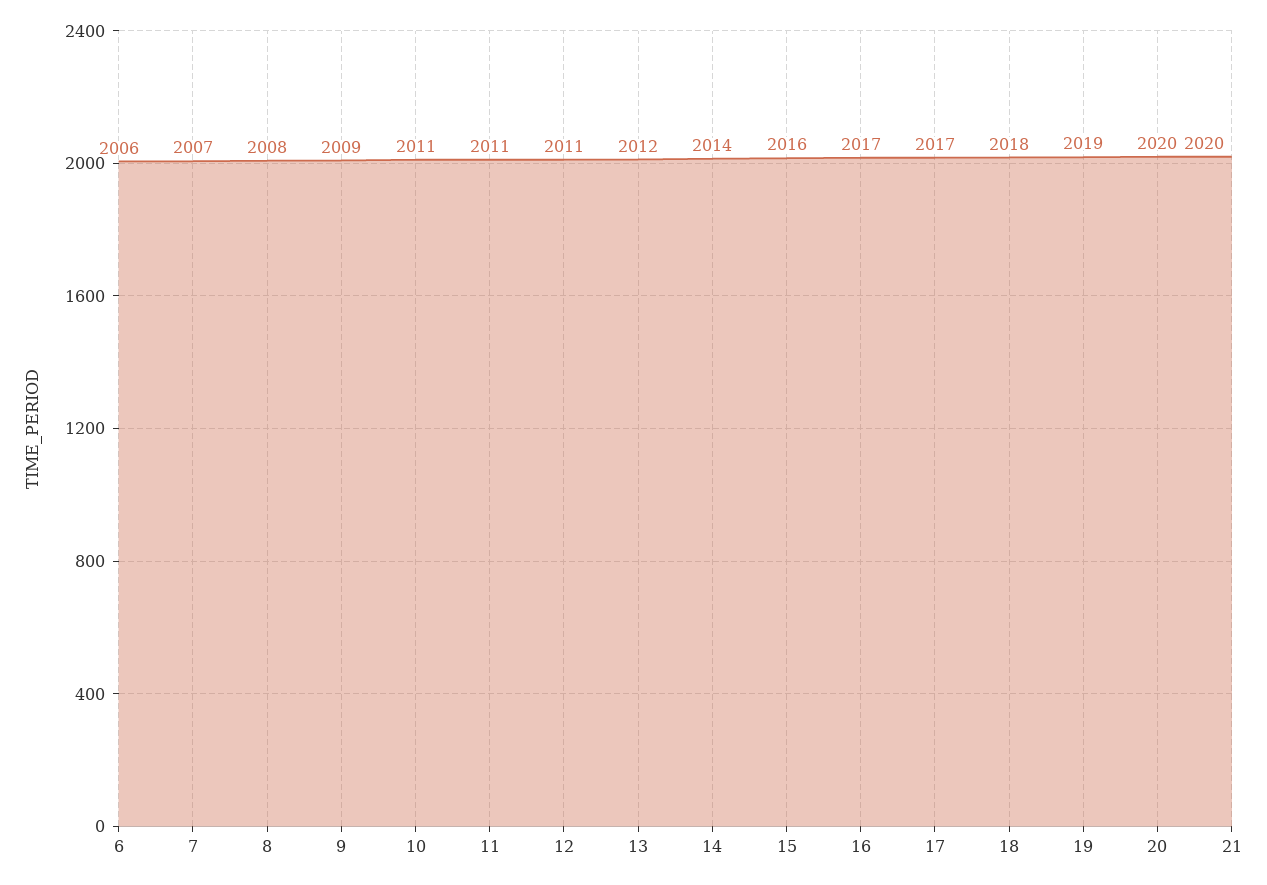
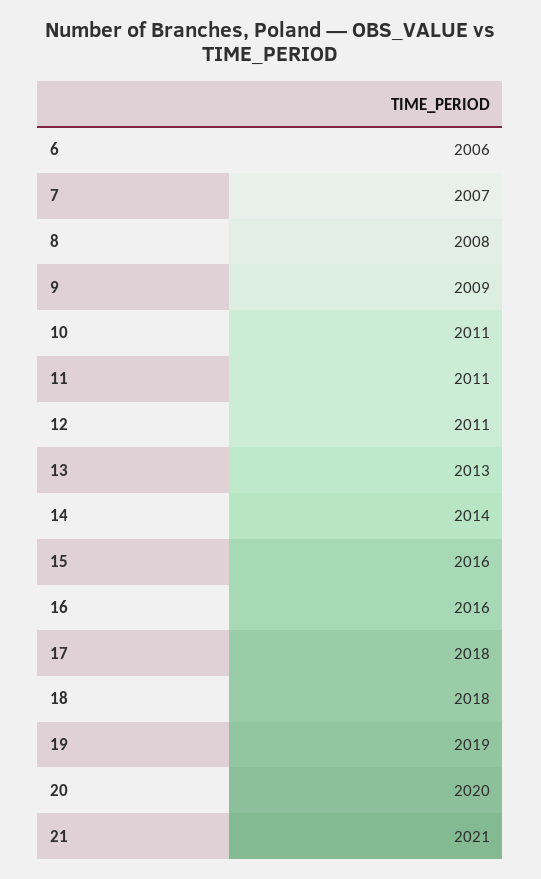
  {
    "6": 2006,
    "7": 2007,
    "8": 2008,
    "9": 2009,
    "10": 2011,
    "11": 2011,
    "12": 2011,
-   "13": 2012,
+   "13": 2013,
    "14": 2014,
    "15": 2016,
-   "16": 2017,
+   "16": 2016,
-   "17": 2017,
+   "17": 2018,
    "18": 2018,
    "19": 2019,
    "20": 2020,
-   "21": 2020
+   "21": 2021
  }

